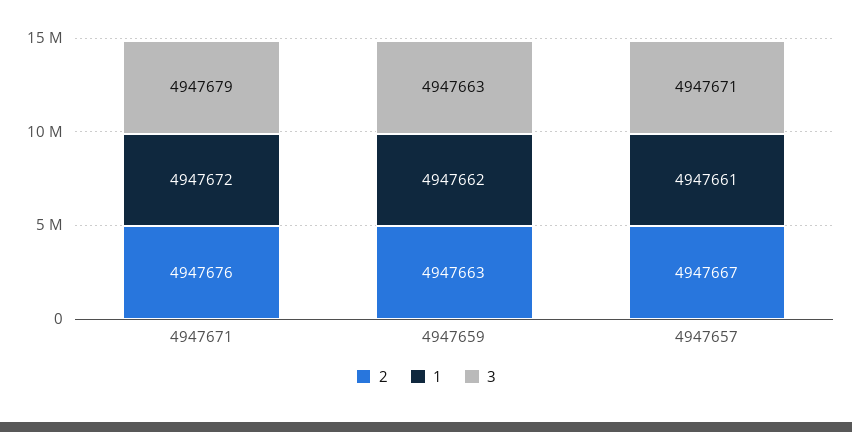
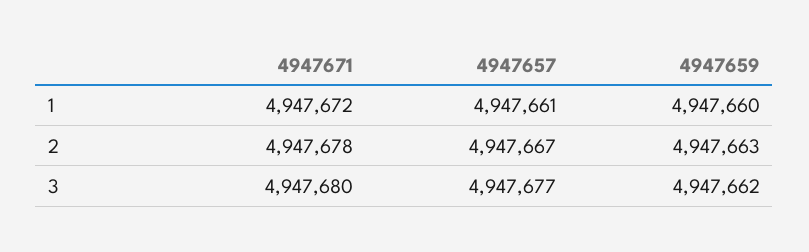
  {
    "2": {
-     "4947671": 4947676,
+     "4947671": 4947678,
      "4947659": 4947663,
      "4947657": 4947667
    },
    "1": {
      "4947671": 4947672,
-     "4947659": 4947662,
+     "4947659": 4947660,
      "4947657": 4947661
    },
    "3": {
-     "4947671": 4947679,
+     "4947671": 4947680,
-     "4947659": 4947663,
+     "4947659": 4947662,
-     "4947657": 4947671
+     "4947657": 4947677
    }
  }

